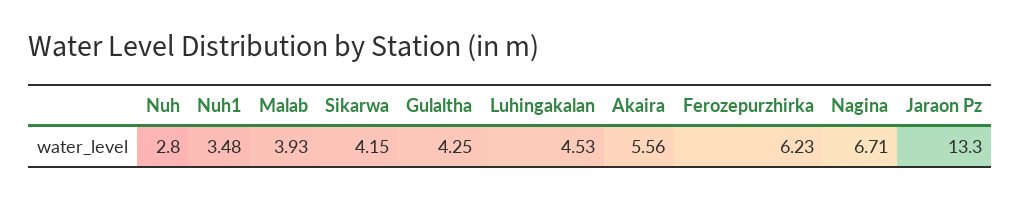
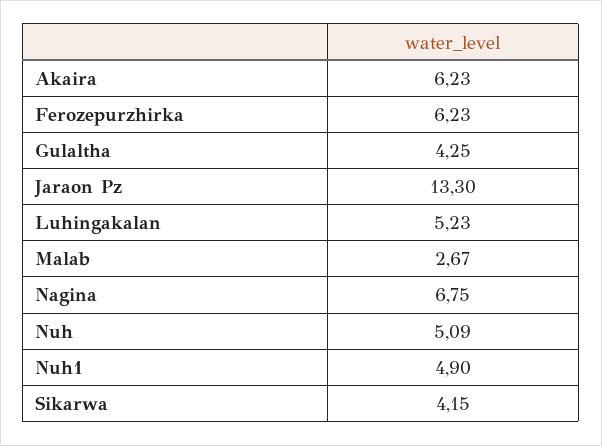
  {
-   "Nuh": 2.8,
+   "Nuh": 5.09,
-   "Nuh1": 3.48,
+   "Nuh1": 4.9,
-   "Malab": 3.93,
+   "Malab": 2.67,
    "Sikarwa": 4.15,
    "Gulaltha": 4.25,
-   "Luhingakalan": 4.53,
+   "Luhingakalan": 5.23,
-   "Akaira": 5.56,
+   "Akaira": 6.23,
    "Ferozepurzhirka": 6.23,
-   "Nagina": 6.71,
+   "Nagina": 6.75,
    "Jaraon Pz": 13.3
  }

